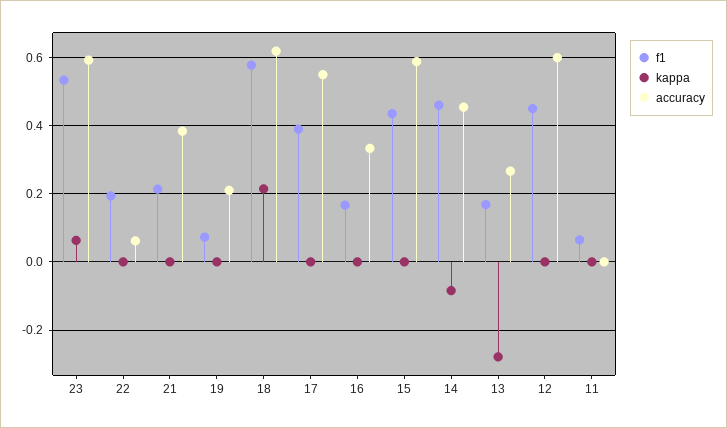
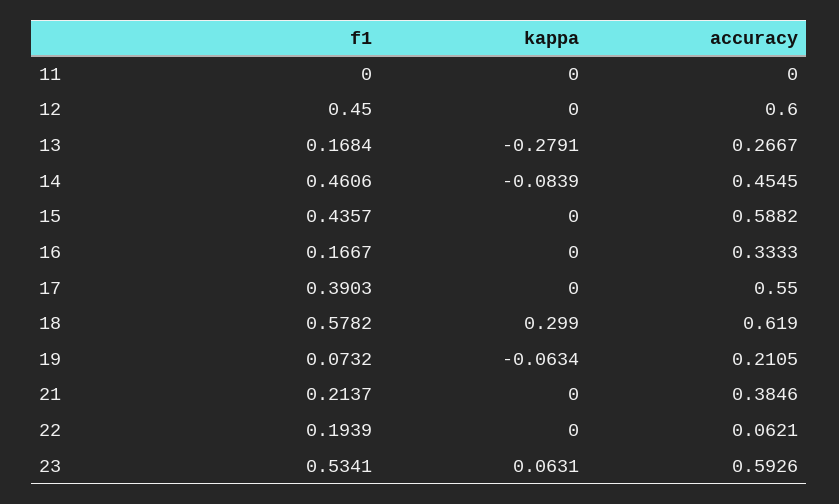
  {
    "f1": {
      "23": 0.5341,
      "22": 0.1939,
      "21": 0.2137,
      "19": 0.0732,
      "18": 0.5782,
      "17": 0.3903,
      "16": 0.1667,
      "15": 0.4357,
      "14": 0.4606,
      "13": 0.1684,
      "12": 0.45,
-     "11": 0.06
+     "11": 0
    },
    "kappa": {
      "23": 0.0631,
      "22": 0,
      "21": 0,
-     "19": 0,
+     "19": -0.0634,
-     "18": 0.22,
+     "18": 0.299,
      "17": 0,
      "16": 0,
      "15": 0,
      "14": -0.0839,
      "13": -0.2791,
      "12": 0,
      "11": 0
    },
    "accuracy": {
      "23": 0.5926,
      "22": 0.0621,
      "21": 0.3846,
      "19": 0.2105,
      "18": 0.619,
      "17": 0.55,
      "16": 0.3333,
      "15": 0.5882,
      "14": 0.4545,
      "13": 0.2667,
      "12": 0.6,
      "11": 0
    }
  }

